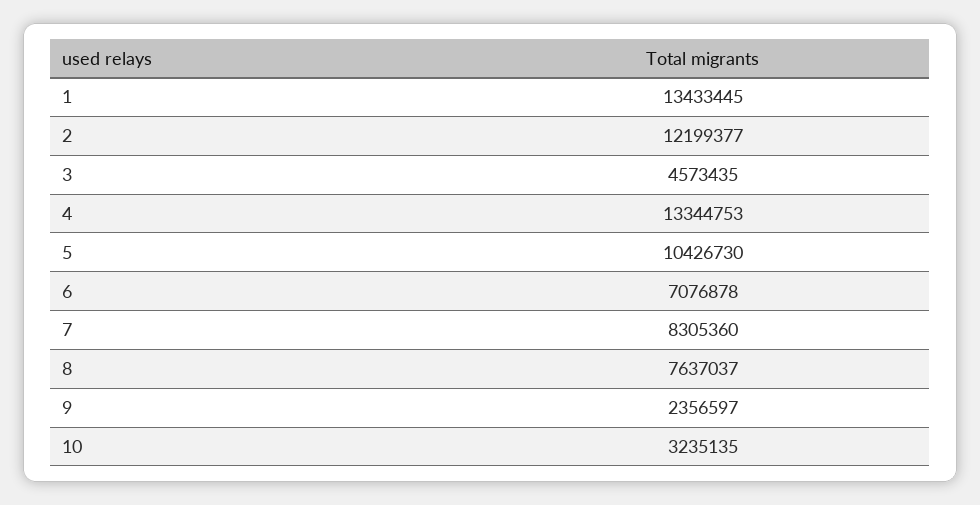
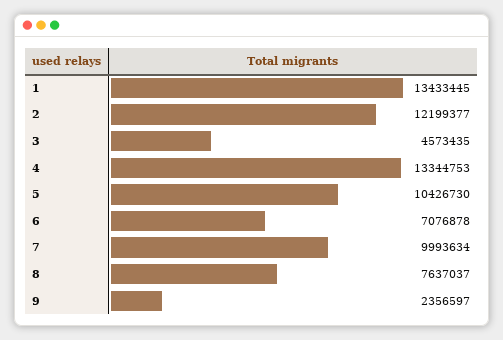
  {
    "1": 13433445,
    "2": 12199377,
    "3": 4573435,
    "4": 13344753,
    "5": 10426730,
    "6": 7076878,
-   "7": 8305360,
+   "7": 9993634,
    "8": 7637037,
-   "9": 2356597,
+   "9": 2356597
-   "10": 3235135
  }

